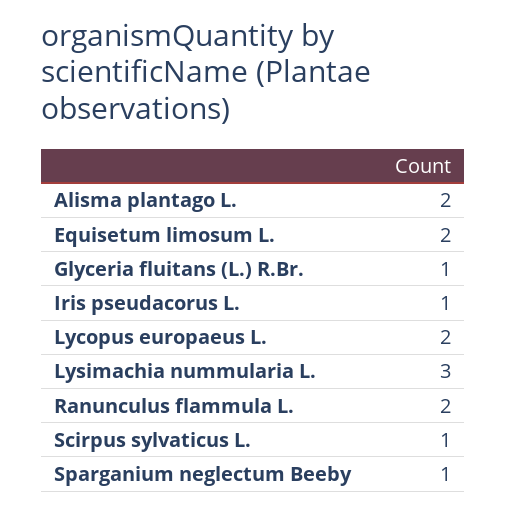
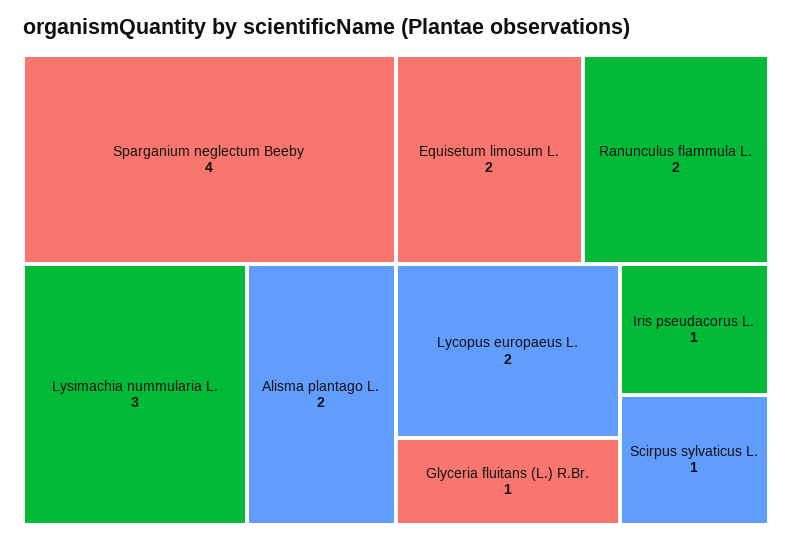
  {
    "Alisma plantago L.": 2,
    "Equisetum limosum L.": 2,
    "Glyceria fluitans (L.) R.Br.": 1,
    "Iris pseudacorus L.": 1,
    "Lycopus europaeus L.": 2,
    "Lysimachia nummularia L.": 3,
    "Ranunculus flammula L.": 2,
    "Scirpus sylvaticus L.": 1,
-   "Sparganium neglectum Beeby": 1
+   "Sparganium neglectum Beeby": 4
  }

